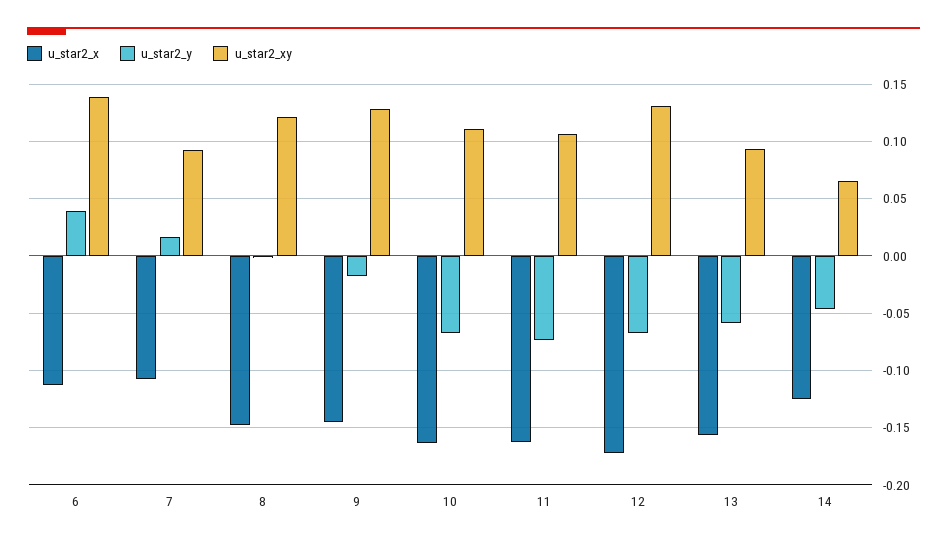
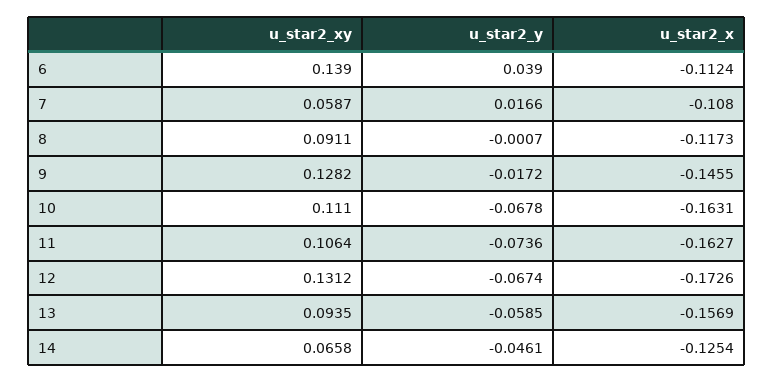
  {
    "u_star2_x": {
      "6": -0.1124,
      "7": -0.108,
-     "8": -0.15,
+     "8": -0.1173,
      "9": -0.1455,
      "10": -0.1631,
      "11": -0.1627,
      "12": -0.1726,
      "13": -0.1569,
      "14": -0.1254
    },
    "u_star2_y": {
      "6": 0.039,
      "7": 0.0166,
      "8": -0.0007,
      "9": -0.0172,
      "10": -0.0678,
      "11": -0.0736,
      "12": -0.0674,
      "13": -0.0585,
      "14": -0.0461
    },
    "u_star2_xy": {
      "6": 0.139,
-     "7": 0.09,
+     "7": 0.0587,
-     "8": 0.12,
+     "8": 0.0911,
      "9": 0.1282,
      "10": 0.111,
      "11": 0.1064,
      "12": 0.1312,
      "13": 0.0935,
      "14": 0.0658
    }
  }

